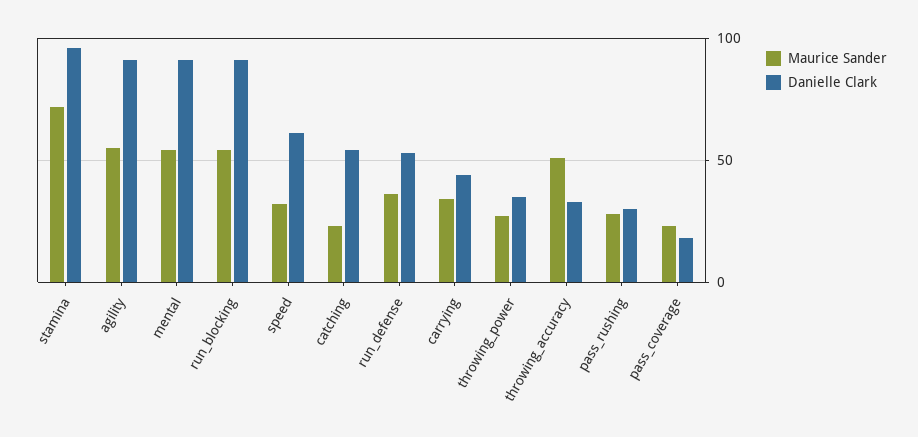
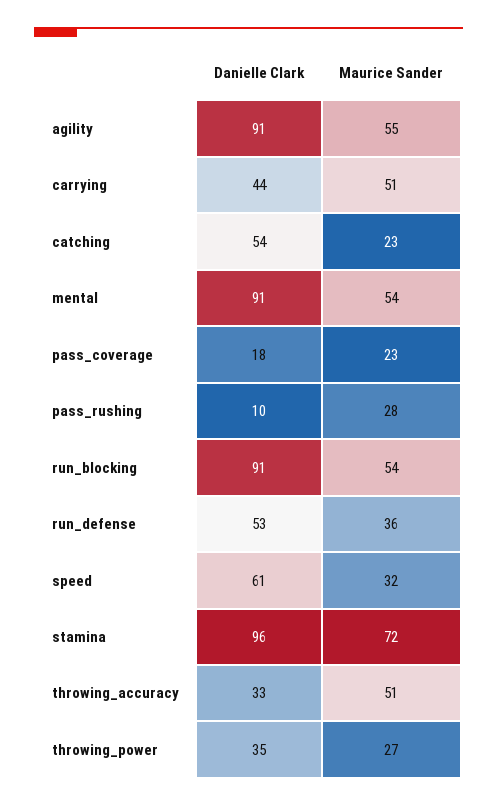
  {
    "Maurice Sander": {
      "stamina": 72,
      "agility": 55,
      "mental": 54,
      "run_blocking": 54,
      "speed": 32,
      "catching": 23,
      "run_defense": 36,
-     "carrying": 35,
+     "carrying": 51,
      "throwing_power": 27,
      "throwing_accuracy": 51,
      "pass_rushing": 28,
      "pass_coverage": 23
    },
    "Danielle Clark": {
      "stamina": 96,
      "agility": 91,
      "mental": 91,
      "run_blocking": 91,
      "speed": 61,
      "catching": 54,
      "run_defense": 53,
      "carrying": 44,
      "throwing_power": 35,
      "throwing_accuracy": 33,
-     "pass_rushing": 30,
+     "pass_rushing": 10,
      "pass_coverage": 18
    }
  }

